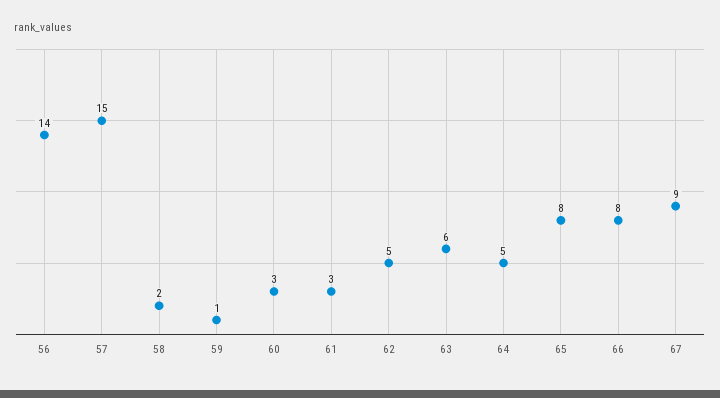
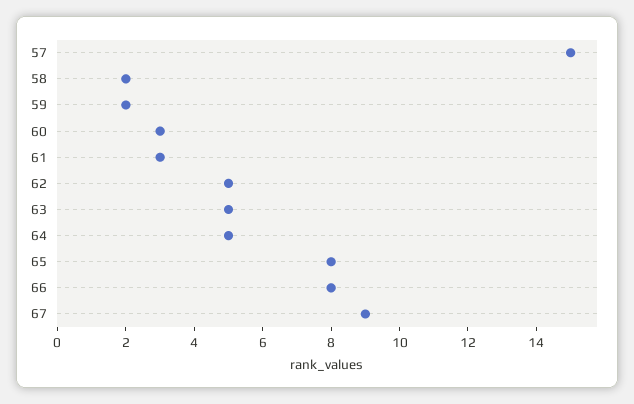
  {
-   "56": 14,
    "57": 15,
    "58": 2,
-   "59": 1,
+   "59": 2,
    "60": 3,
    "61": 3,
    "62": 5,
-   "63": 6,
+   "63": 5,
    "64": 5,
    "65": 8,
    "66": 8,
    "67": 9
  }

